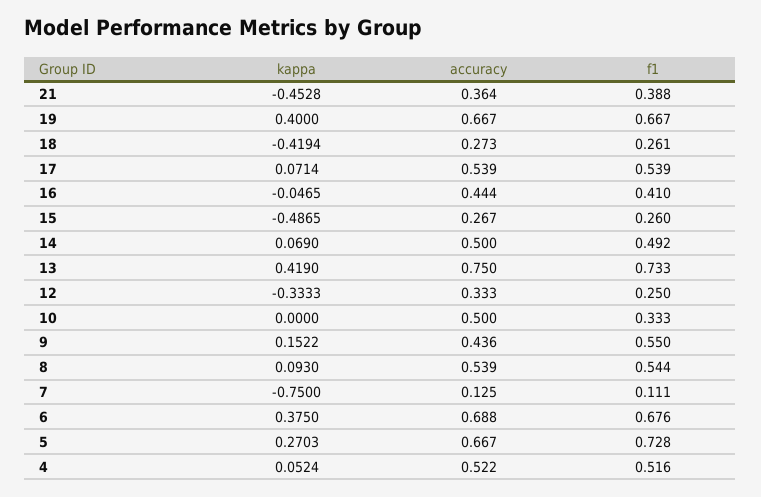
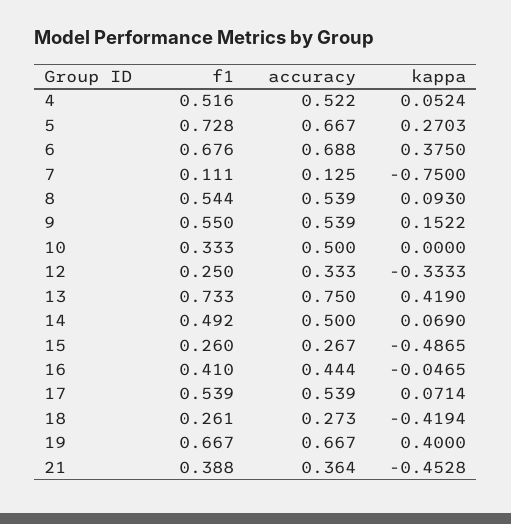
  {
    "kappa": {
      "21": -0.4528,
      "19": 0.4,
      "18": -0.4194,
      "17": 0.0714,
      "16": -0.0465,
      "15": -0.4865,
      "14": 0.069,
      "13": 0.419,
      "12": -0.3333,
      "10": 0,
      "9": 0.1522,
      "8": 0.093,
      "7": -0.75,
      "6": 0.375,
      "5": 0.2703,
      "4": 0.0524
    },
    "accuracy": {
      "21": 0.364,
      "19": 0.667,
      "18": 0.273,
      "17": 0.539,
      "16": 0.444,
      "15": 0.267,
      "14": 0.5,
      "13": 0.75,
      "12": 0.333,
      "10": 0.5,
-     "9": 0.436,
+     "9": 0.539,
      "8": 0.539,
      "7": 0.125,
      "6": 0.688,
      "5": 0.667,
      "4": 0.522
    },
    "f1": {
      "21": 0.388,
      "19": 0.667,
      "18": 0.261,
      "17": 0.539,
      "16": 0.41,
      "15": 0.26,
      "14": 0.492,
      "13": 0.733,
      "12": 0.25,
      "10": 0.333,
      "9": 0.55,
      "8": 0.544,
      "7": 0.111,
      "6": 0.676,
      "5": 0.728,
      "4": 0.516
    }
  }

